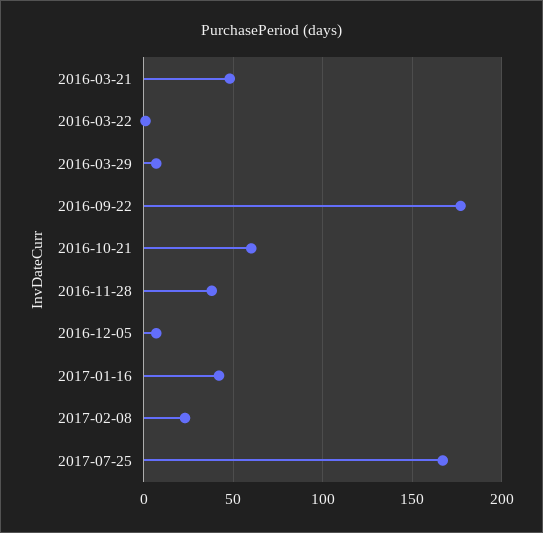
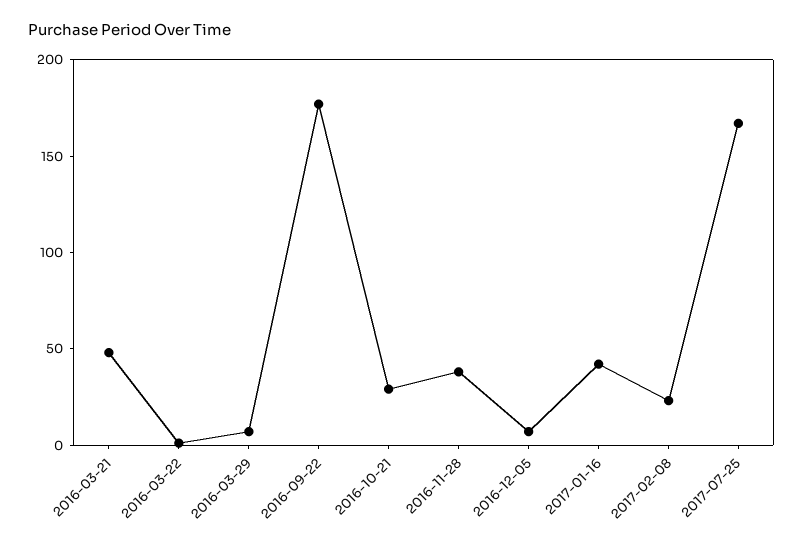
  {
    "2016-03-21": 50,
    "2016-03-22": 0,
    "2016-03-29": 5,
    "2016-09-22": 175,
-   "2016-10-21": 60,
+   "2016-10-21": 30,
    "2016-11-28": 40,
    "2016-12-05": 5,
    "2017-01-16": 40,
    "2017-02-08": 25,
    "2017-07-25": 165
  }

